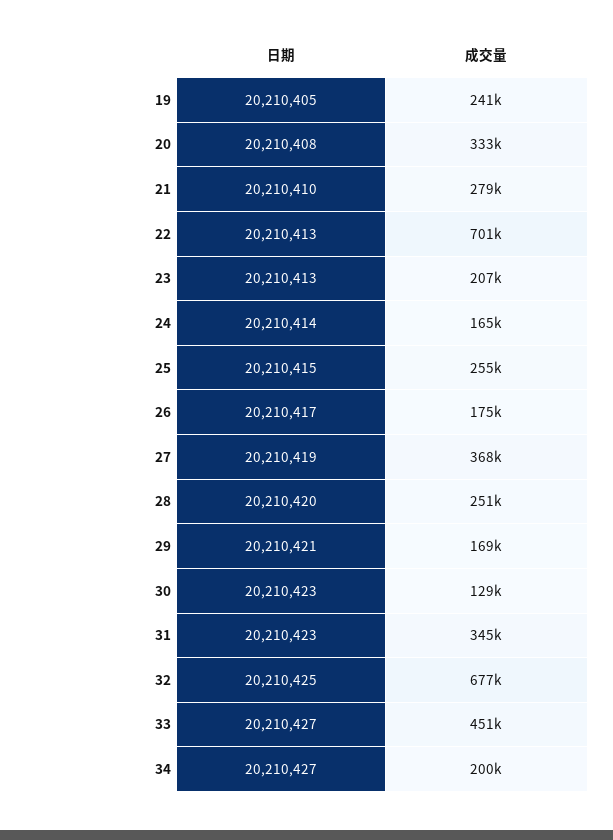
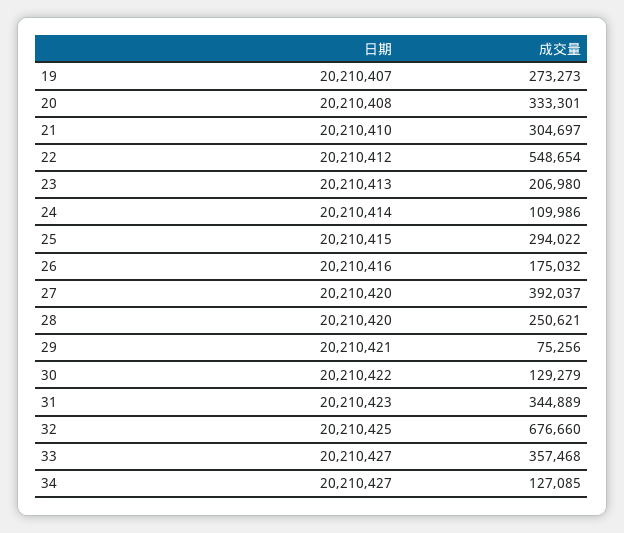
  {
    "日期": {
-     "19": 20210405,
+     "19": 20210407,
      "20": 20210408,
      "21": 20210410,
-     "22": 20210413,
+     "22": 20210412,
      "23": 20210413,
      "24": 20210414,
      "25": 20210415,
-     "26": 20210417,
+     "26": 20210416,
-     "27": 20210419,
+     "27": 20210420,
      "28": 20210420,
      "29": 20210421,
-     "30": 20210423,
+     "30": 20210422,
      "31": 20210423,
      "32": 20210425,
      "33": 20210427,
      "34": 20210427
    },
    "成交量": {
-     "19": 241000,
+     "19": 273273,
      "20": 333301,
-     "21": 279000,
+     "21": 304697,
-     "22": 701000,
+     "22": 548654,
      "23": 206980,
-     "24": 165000,
+     "24": 109986,
-     "25": 255000,
+     "25": 294022,
      "26": 175032,
-     "27": 368000,
+     "27": 392037,
      "28": 250621,
-     "29": 169000,
+     "29": 75256,
      "30": 129279,
      "31": 344889,
      "32": 676660,
-     "33": 451000,
+     "33": 357468,
-     "34": 200000
+     "34": 127085
    }
  }

